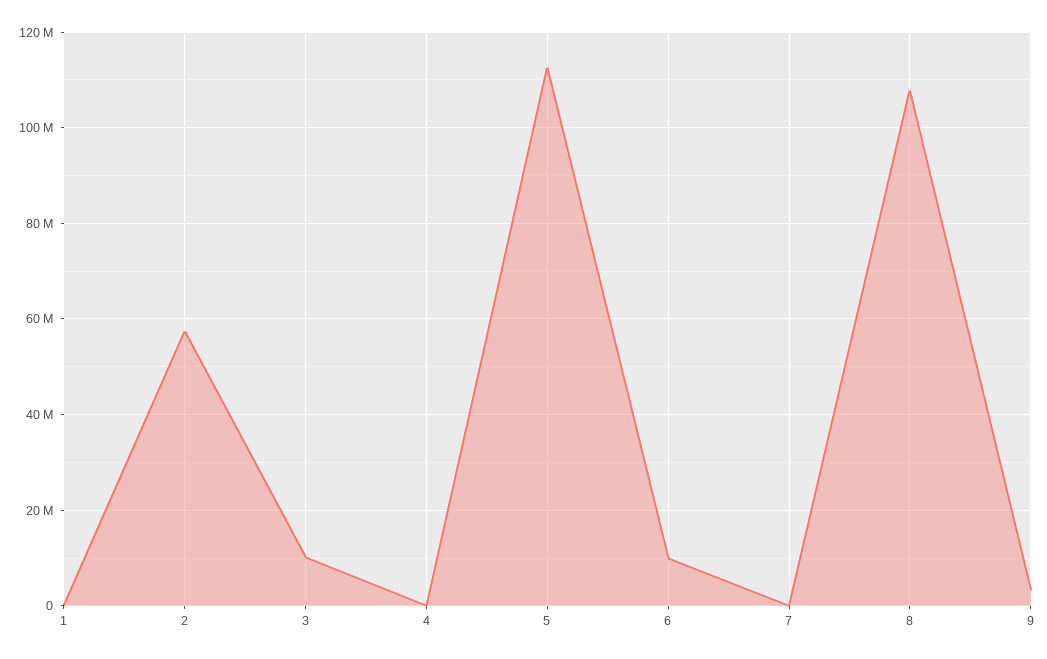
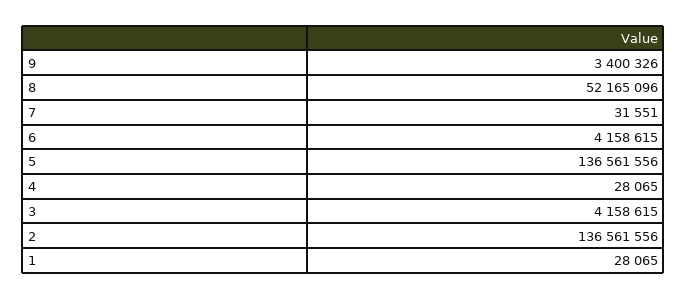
  {
    "1": 28065,
-   "2": 58000000,
+   "2": 136561556,
-   "3": 10000000,
+   "3": 4158615,
    "4": 28065,
-   "5": 112000000,
+   "5": 136561556,
-   "6": 10000000,
+   "6": 4158615,
    "7": 31551,
-   "8": 108000000,
+   "8": 52165096,
    "9": 3400326
  }

